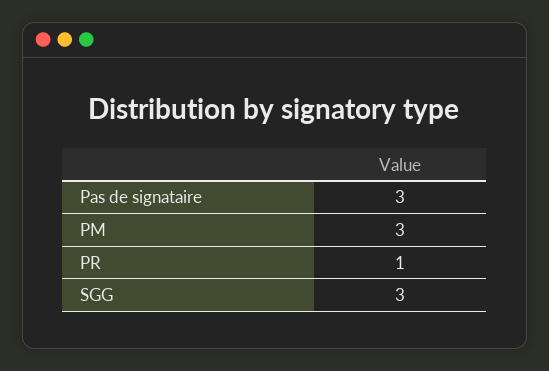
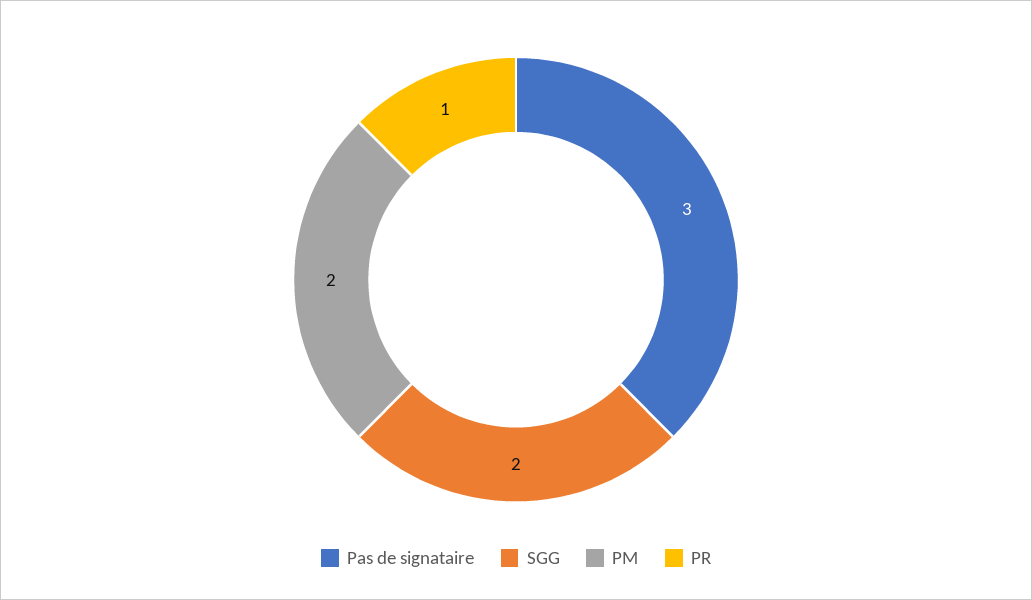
  {
    "Pas de signataire": 3,
-   "PM": 3,
+   "PM": 2,
    "PR": 1,
-   "SGG": 3
+   "SGG": 2
  }

